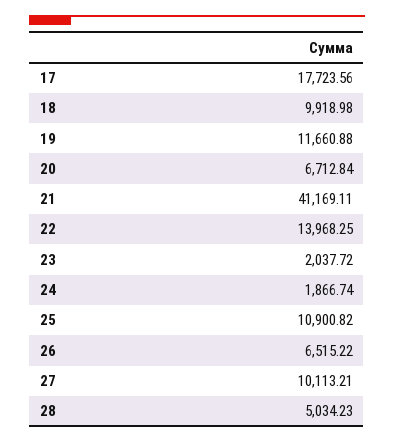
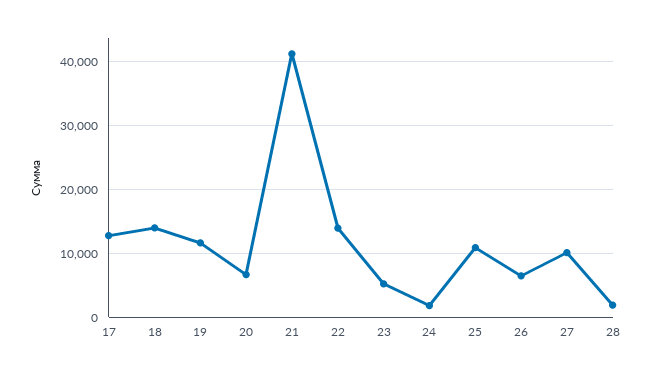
  {
-   "17": 17723.56,
+   "17": 13000,
-   "18": 9918.98,
+   "18": 14000,
    "19": 11660.88,
    "20": 6712.84,
    "21": 41169.11,
    "22": 13968.25,
-   "23": 2037.72,
+   "23": 5000,
    "24": 1866.74,
    "25": 10900.82,
    "26": 6515.22,
    "27": 10113.21,
-   "28": 5034.23
+   "28": 2000
  }

